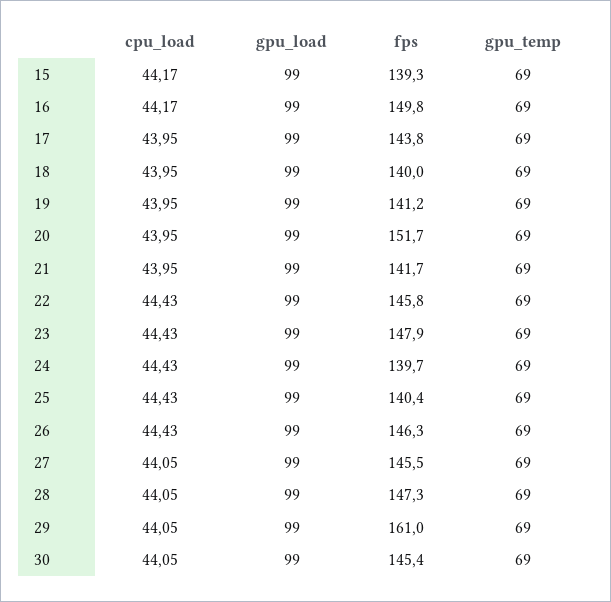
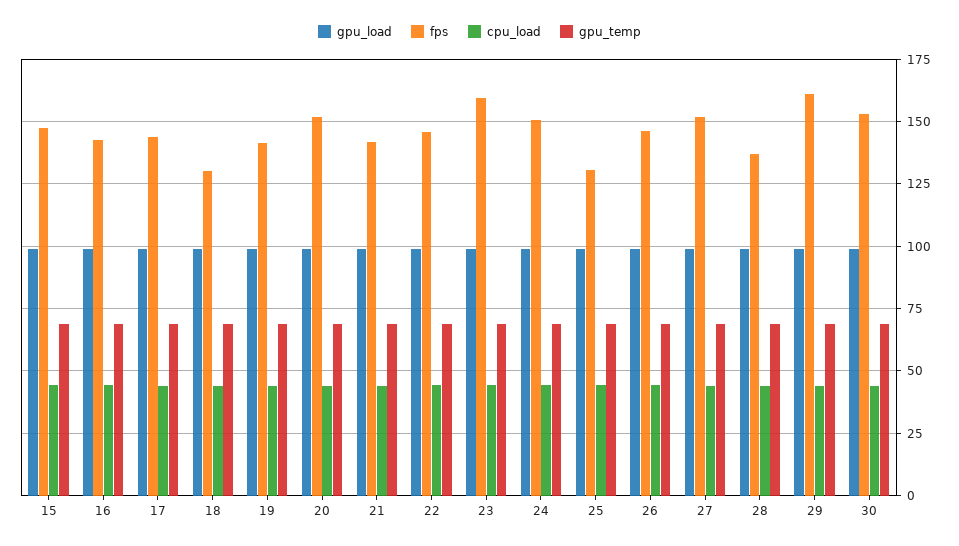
  {
    "cpu_load": {
      "15": 44.17,
      "16": 44.17,
      "17": 43.95,
      "18": 43.95,
      "19": 43.95,
      "20": 43.95,
      "21": 43.95,
      "22": 44.43,
      "23": 44.43,
      "24": 44.43,
      "25": 44.43,
      "26": 44.43,
      "27": 44.05,
      "28": 44.05,
      "29": 44.05,
      "30": 44.05
    },
    "gpu_load": {
      "15": 99,
      "16": 99,
      "17": 99,
      "18": 99,
      "19": 99,
      "20": 99,
      "21": 99,
      "22": 99,
      "23": 99,
      "24": 99,
      "25": 99,
      "26": 99,
      "27": 99,
      "28": 99,
      "29": 99,
      "30": 99
    },
    "fps": {
-     "15": 139.3,
+     "15": 147.5,
-     "16": 149.8,
+     "16": 142.5,
      "17": 143.8,
-     "18": 140,
+     "18": 130,
      "19": 141.2,
      "20": 151.7,
      "21": 141.7,
      "22": 145.8,
-     "23": 147.9,
+     "23": 160,
-     "24": 139.7,
+     "24": 150,
-     "25": 140.4,
+     "25": 130,
      "26": 146.3,
-     "27": 145.5,
+     "27": 152.5,
-     "28": 147.3,
+     "28": 137.5,
      "29": 161,
-     "30": 145.4
+     "30": 152.5
    },
    "gpu_temp": {
      "15": 69,
      "16": 69,
      "17": 69,
      "18": 69,
      "19": 69,
      "20": 69,
      "21": 69,
      "22": 69,
      "23": 69,
      "24": 69,
      "25": 69,
      "26": 69,
      "27": 69,
      "28": 69,
      "29": 69,
      "30": 69
    }
  }

